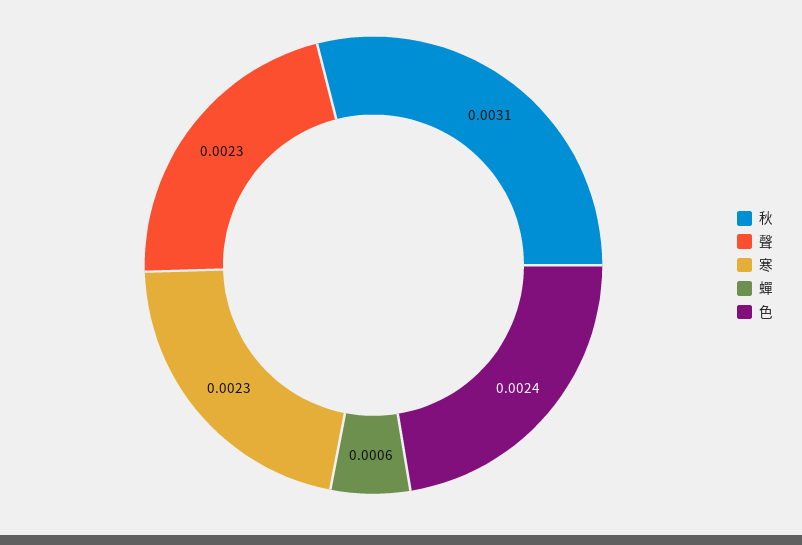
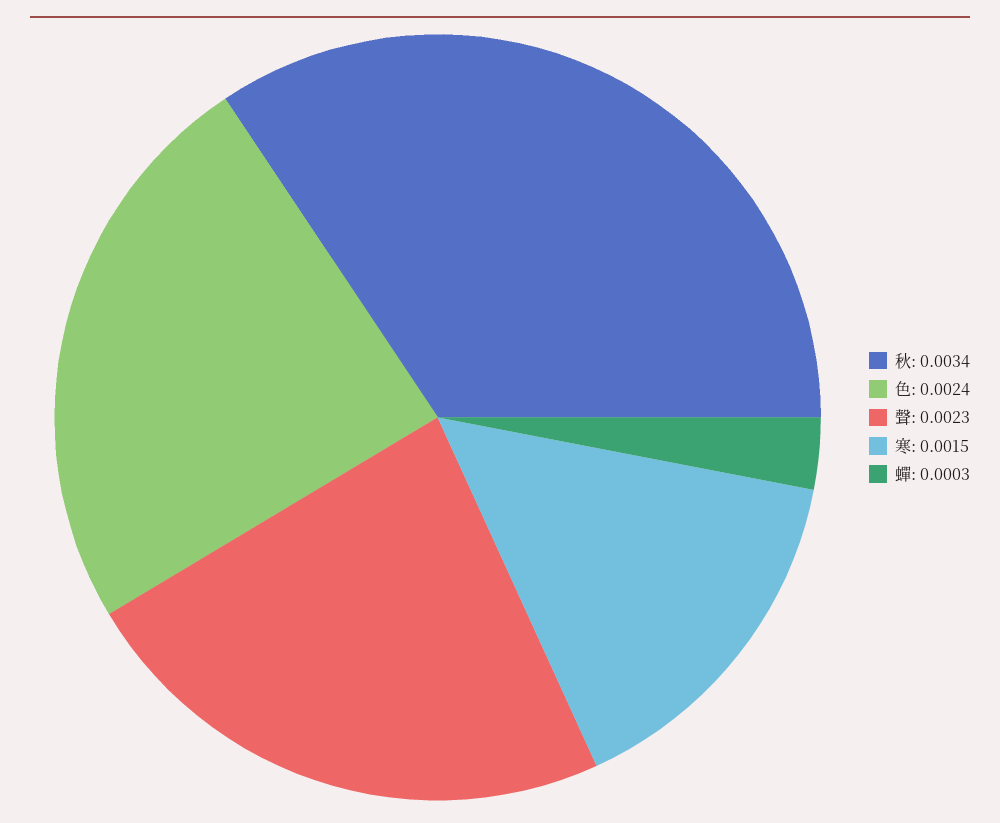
  {
-   "秋": 0.0031,
+   "秋": 0.0034,
    "聲": 0.0023,
-   "寒": 0.0023,
+   "寒": 0.0015,
-   "蟬": 0.0006,
+   "蟬": 0.0003,
    "色": 0.0024
  }

